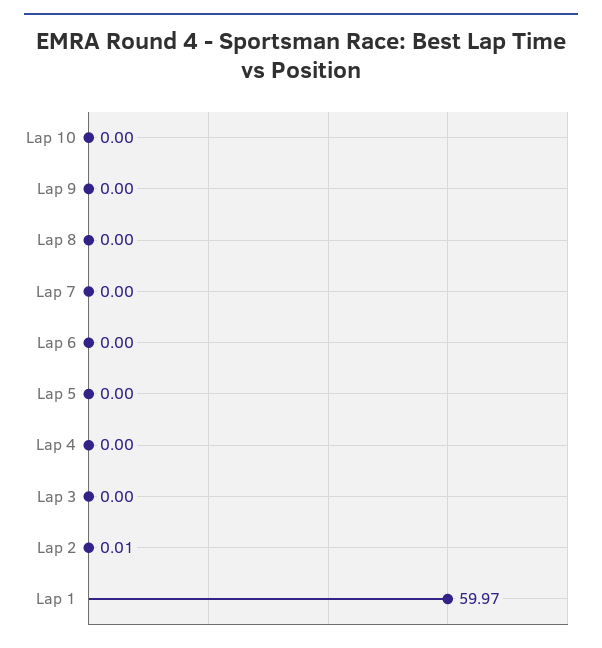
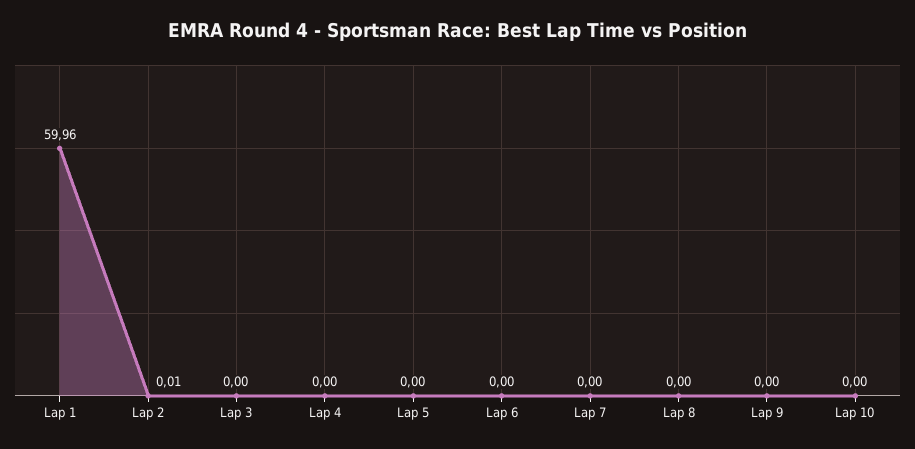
  {
    "Lap 10": 0,
    "Lap 9": 0,
    "Lap 8": 0,
    "Lap 7": 0,
    "Lap 6": 0,
    "Lap 5": 0,
    "Lap 4": 0,
    "Lap 3": 0,
    "Lap 2": 0.01,
-   "Lap 1": 59.97
+   "Lap 1": 59.96
  }

